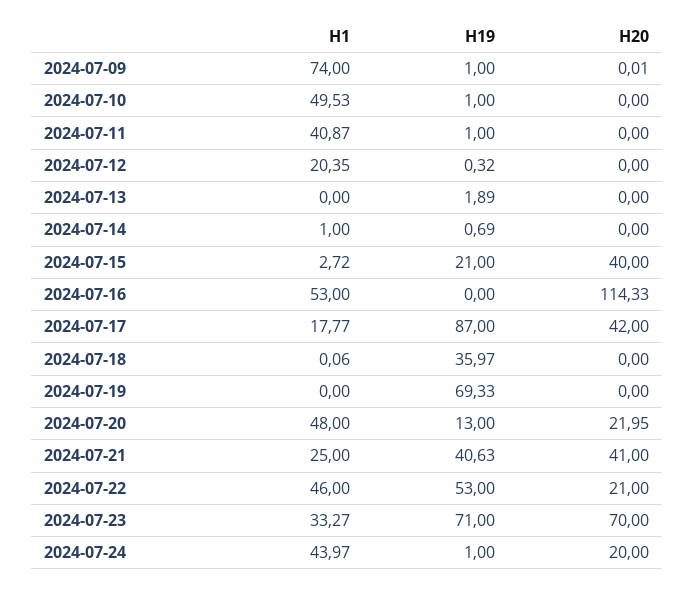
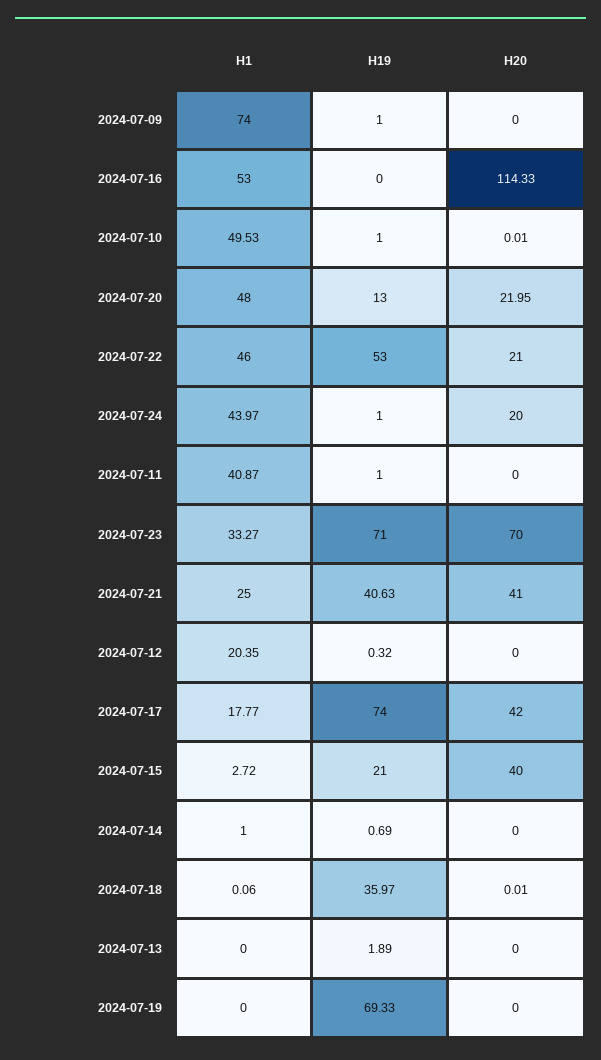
  {
    "H1": {
      "2024-07-09": 74,
      "2024-07-10": 49.53,
      "2024-07-11": 40.87,
      "2024-07-12": 20.35,
      "2024-07-13": 0,
      "2024-07-14": 1,
      "2024-07-15": 2.72,
      "2024-07-16": 53,
      "2024-07-17": 17.77,
      "2024-07-18": 0.06,
      "2024-07-19": 0,
      "2024-07-20": 48,
      "2024-07-21": 25,
      "2024-07-22": 46,
      "2024-07-23": 33.27,
      "2024-07-24": 43.97
    },
    "H19": {
      "2024-07-09": 1,
      "2024-07-10": 1,
      "2024-07-11": 1,
      "2024-07-12": 0.32,
      "2024-07-13": 1.89,
      "2024-07-14": 0.69,
      "2024-07-15": 21,
      "2024-07-16": 0,
-     "2024-07-17": 87,
+     "2024-07-17": 74,
      "2024-07-18": 35.97,
      "2024-07-19": 69.33,
      "2024-07-20": 13,
      "2024-07-21": 40.63,
      "2024-07-22": 53,
      "2024-07-23": 71,
      "2024-07-24": 1
    },
    "H20": {
-     "2024-07-09": 0.01,
+     "2024-07-09": 0,
-     "2024-07-10": 0,
+     "2024-07-10": 0.01,
      "2024-07-11": 0,
      "2024-07-12": 0,
      "2024-07-13": 0,
      "2024-07-14": 0,
      "2024-07-15": 40,
      "2024-07-16": 114.33,
      "2024-07-17": 42,
-     "2024-07-18": 0,
+     "2024-07-18": 0.01,
      "2024-07-19": 0,
      "2024-07-20": 21.95,
      "2024-07-21": 41,
      "2024-07-22": 21,
      "2024-07-23": 70,
      "2024-07-24": 20
    }
  }

